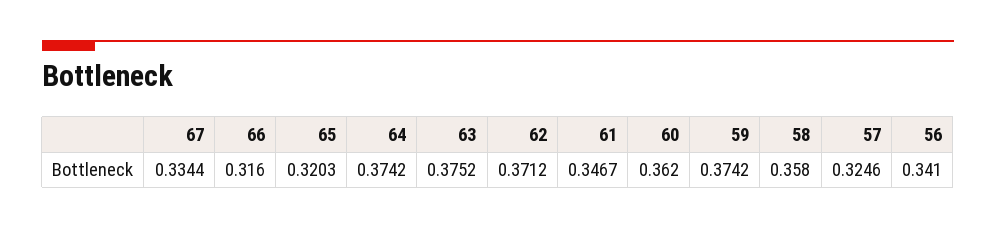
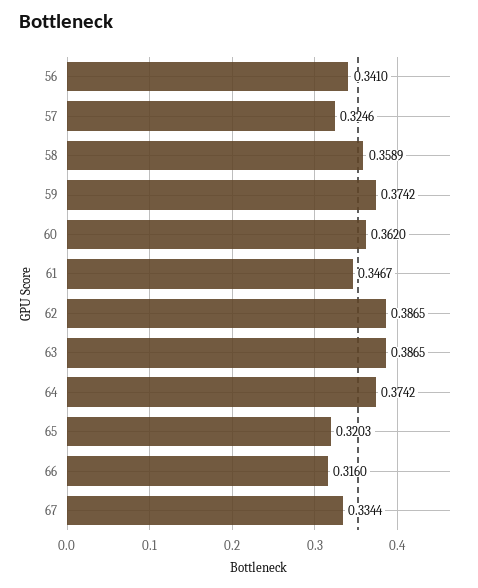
  {
    "67": 0.3344,
    "66": 0.316,
    "65": 0.3203,
    "64": 0.3742,
-   "63": 0.3752,
+   "63": 0.3865,
-   "62": 0.3712,
+   "62": 0.3865,
    "61": 0.3467,
    "60": 0.362,
    "59": 0.3742,
-   "58": 0.358,
+   "58": 0.3589,
    "57": 0.3246,
    "56": 0.341
  }

